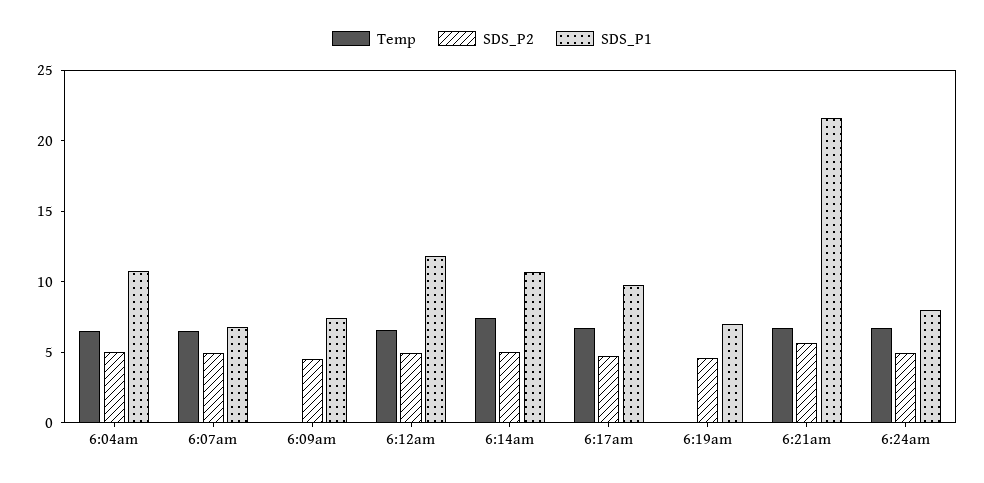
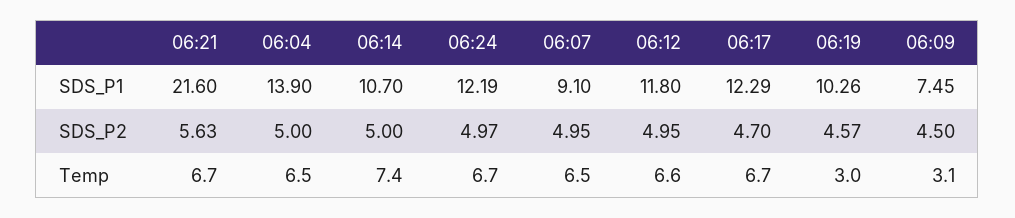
  {
    "Temp": {
      "6:04am": 6.5,
      "6:07am": 6.5,
-     "6:09am": 0,
+     "6:09am": 3.1,
      "6:12am": 6.6,
      "6:14am": 7.4,
      "6:17am": 6.7,
-     "6:19am": 0,
+     "6:19am": 3,
      "6:21am": 6.7,
      "6:24am": 6.7
    },
    "SDS_P2": {
      "6:04am": 5,
      "6:07am": 4.95,
      "6:09am": 4.5,
      "6:12am": 4.95,
      "6:14am": 5,
      "6:17am": 4.7,
      "6:19am": 4.57,
      "6:21am": 5.63,
      "6:24am": 4.97
    },
    "SDS_P1": {
-     "6:04am": 11,
+     "6:04am": 13.9,
-     "6:07am": 7,
+     "6:07am": 9.1,
      "6:09am": 7.45,
      "6:12am": 11.8,
      "6:14am": 10.7,
-     "6:17am": 10,
+     "6:17am": 12.29,
-     "6:19am": 7,
+     "6:19am": 10.26,
      "6:21am": 21.6,
-     "6:24am": 8
+     "6:24am": 12.19
    }
  }

